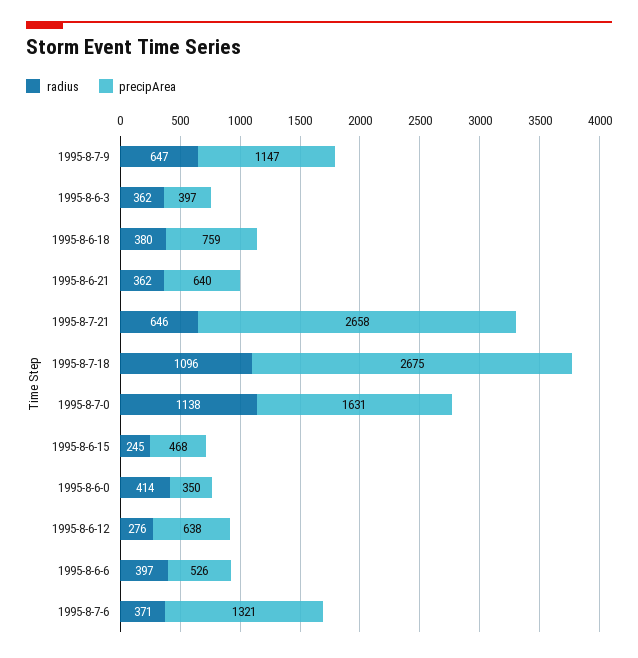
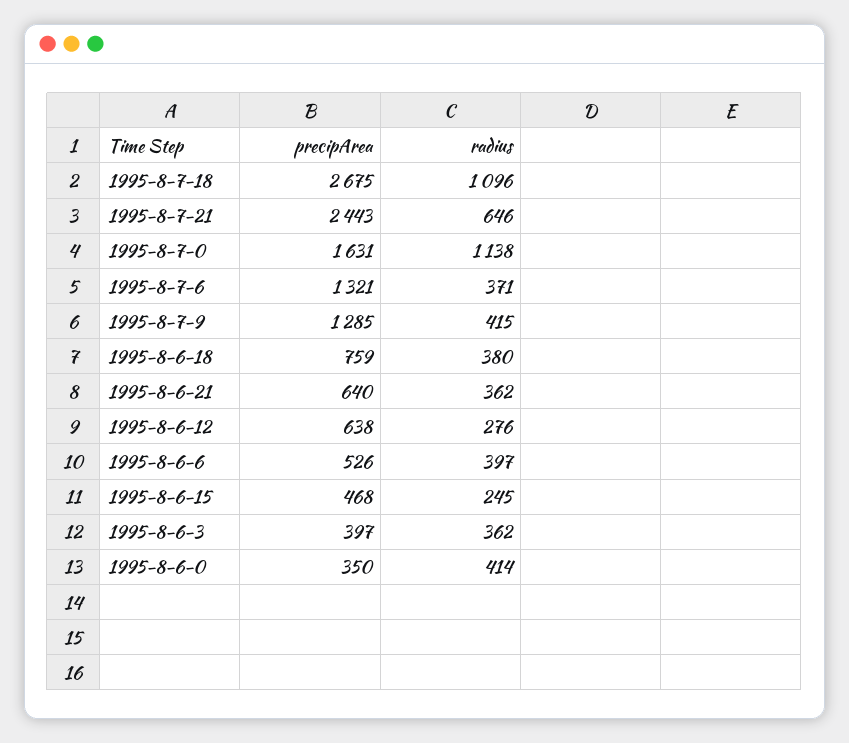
  {
    "radius": {
-     "1995-8-7-9": 647,
+     "1995-8-7-9": 415,
      "1995-8-6-3": 362,
      "1995-8-6-18": 380,
      "1995-8-6-21": 362,
      "1995-8-7-21": 646,
      "1995-8-7-18": 1096,
      "1995-8-7-0": 1138,
      "1995-8-6-15": 245,
      "1995-8-6-0": 414,
      "1995-8-6-12": 276,
      "1995-8-6-6": 397,
      "1995-8-7-6": 371
    },
    "precipArea": {
-     "1995-8-7-9": 1147,
+     "1995-8-7-9": 1285,
      "1995-8-6-3": 397,
      "1995-8-6-18": 759,
      "1995-8-6-21": 640,
-     "1995-8-7-21": 2658,
+     "1995-8-7-21": 2443,
      "1995-8-7-18": 2675,
      "1995-8-7-0": 1631,
      "1995-8-6-15": 468,
      "1995-8-6-0": 350,
      "1995-8-6-12": 638,
      "1995-8-6-6": 526,
      "1995-8-7-6": 1321
    }
  }

